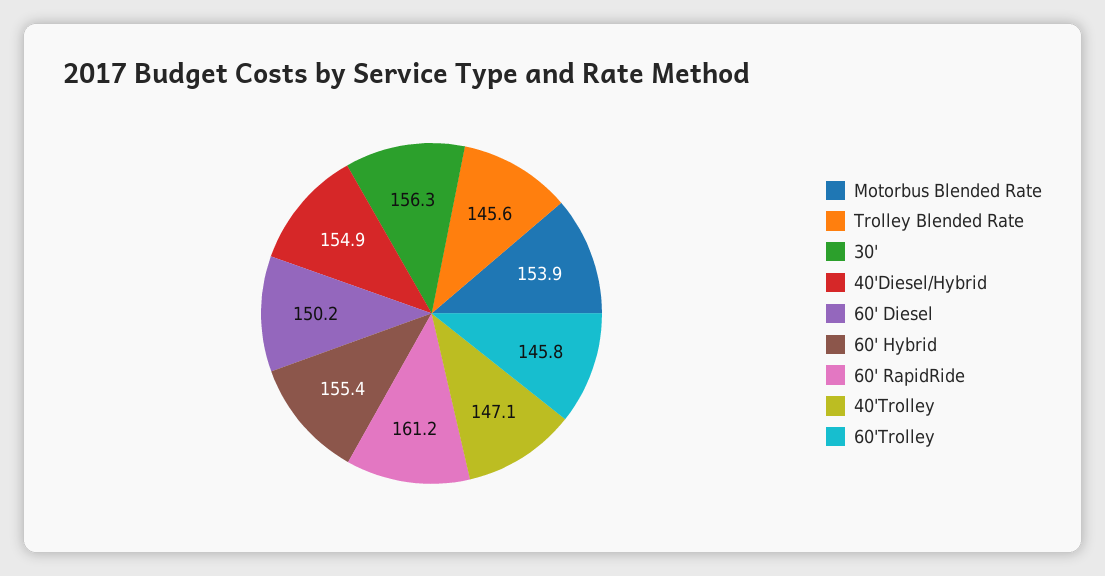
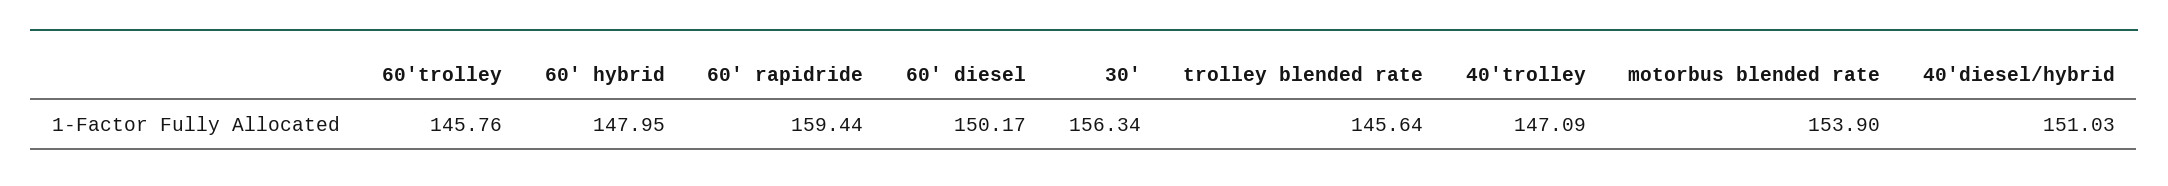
  {
    "Motorbus Blended Rate": 153.9,
    "Trolley Blended Rate": 145.64,
    "30'": 156.34,
-   "40'Diesel/Hybrid": 154.9,
+   "40'Diesel/Hybrid": 151.03,
    "60' Diesel": 150.17,
-   "60' Hybrid": 155.4,
+   "60' Hybrid": 147.95,
-   "60' RapidRide": 161.2,
+   "60' RapidRide": 159.44,
    "40'Trolley": 147.09,
    "60'Trolley": 145.76
  }

